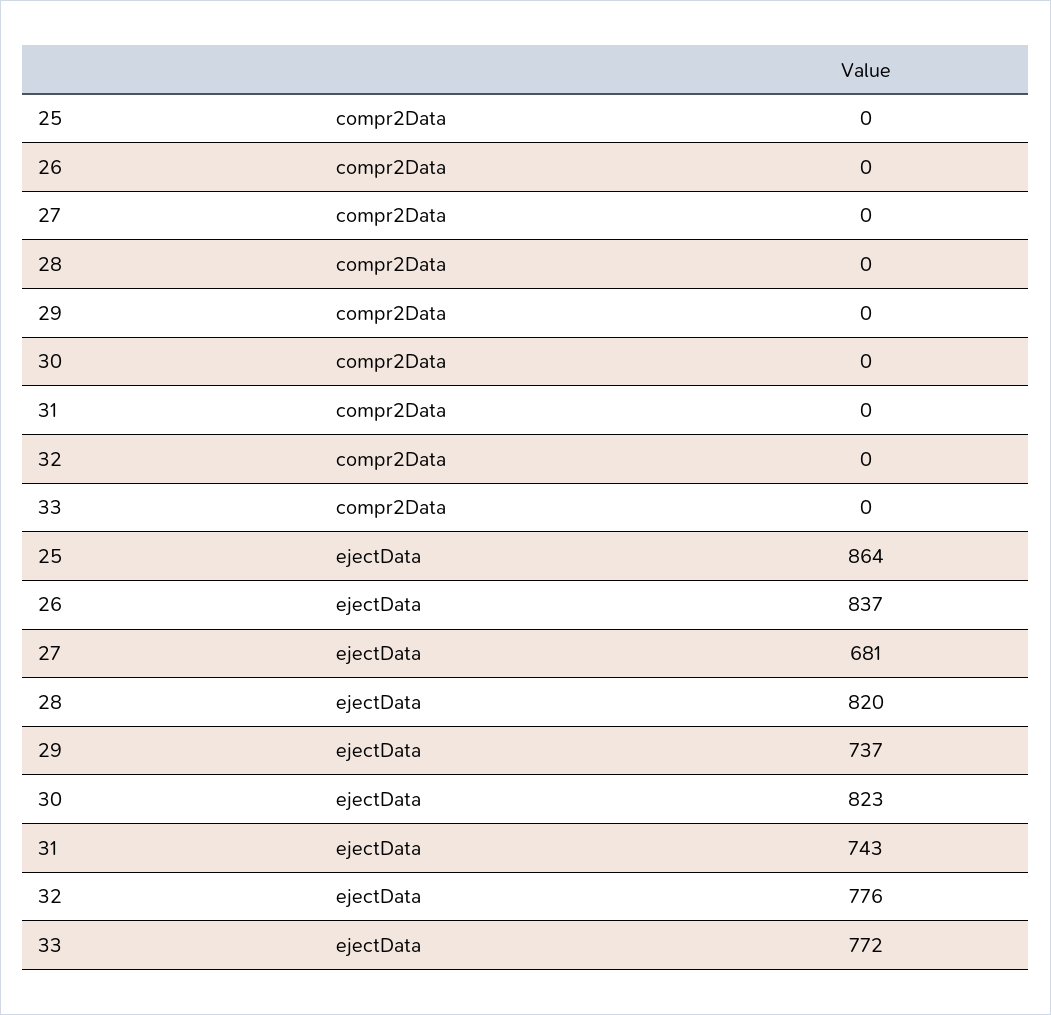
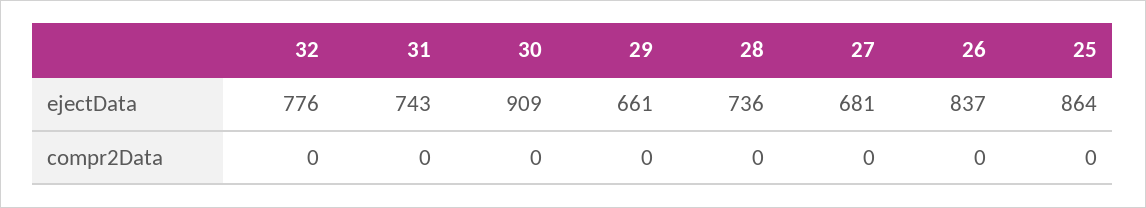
  {
    "25": {
      "compr2Data": 0,
      "ejectData": 864
    },
    "26": {
      "compr2Data": 0,
      "ejectData": 837
    },
    "27": {
      "compr2Data": 0,
      "ejectData": 681
    },
    "28": {
      "compr2Data": 0,
-     "ejectData": 820
+     "ejectData": 736
    },
    "29": {
      "compr2Data": 0,
-     "ejectData": 737
+     "ejectData": 661
    },
    "30": {
      "compr2Data": 0,
-     "ejectData": 823
+     "ejectData": 909
    },
    "31": {
      "compr2Data": 0,
      "ejectData": 743
    },
    "32": {
      "compr2Data": 0,
      "ejectData": 776
-   },
+   }
-   "33": {
-     "compr2Data": 0,
-     "ejectData": 772
-   }
  }

